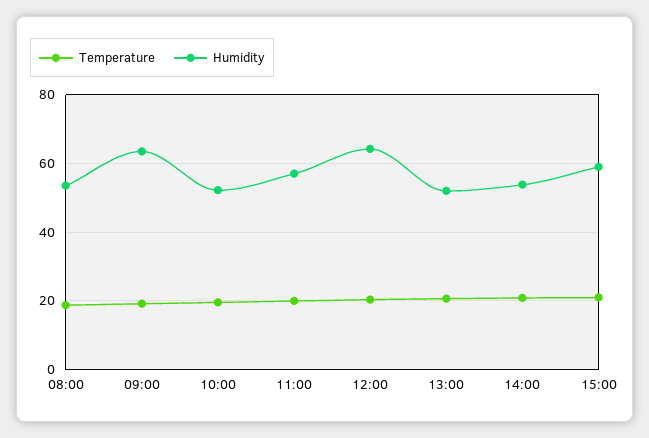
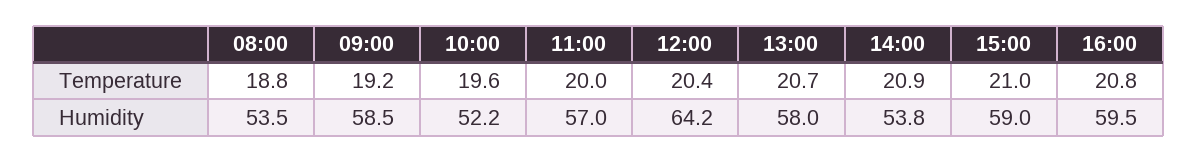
  {
    "Temperature": {
      "08:00": 18.8,
      "09:00": 19.2,
      "10:00": 19.6,
      "11:00": 20,
      "12:00": 20.4,
      "13:00": 20.7,
      "14:00": 20.9,
-     "15:00": 21
+     "15:00": 21,
+     "16:00": 20.8
    },
    "Humidity": {
      "08:00": 53.5,
-     "09:00": 64,
+     "09:00": 58.5,
      "10:00": 52.2,
      "11:00": 57,
      "12:00": 64.2,
-     "13:00": 52,
+     "13:00": 58,
      "14:00": 53.8,
-     "15:00": 59
+     "15:00": 59,
+     "16:00": 59.5
    }
  }

